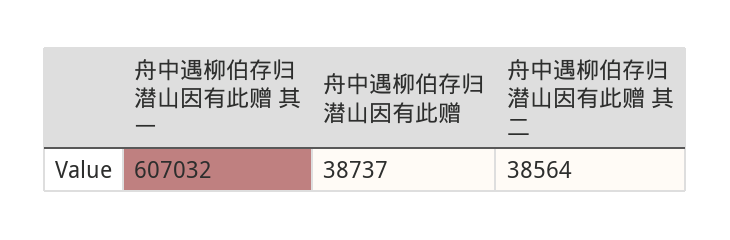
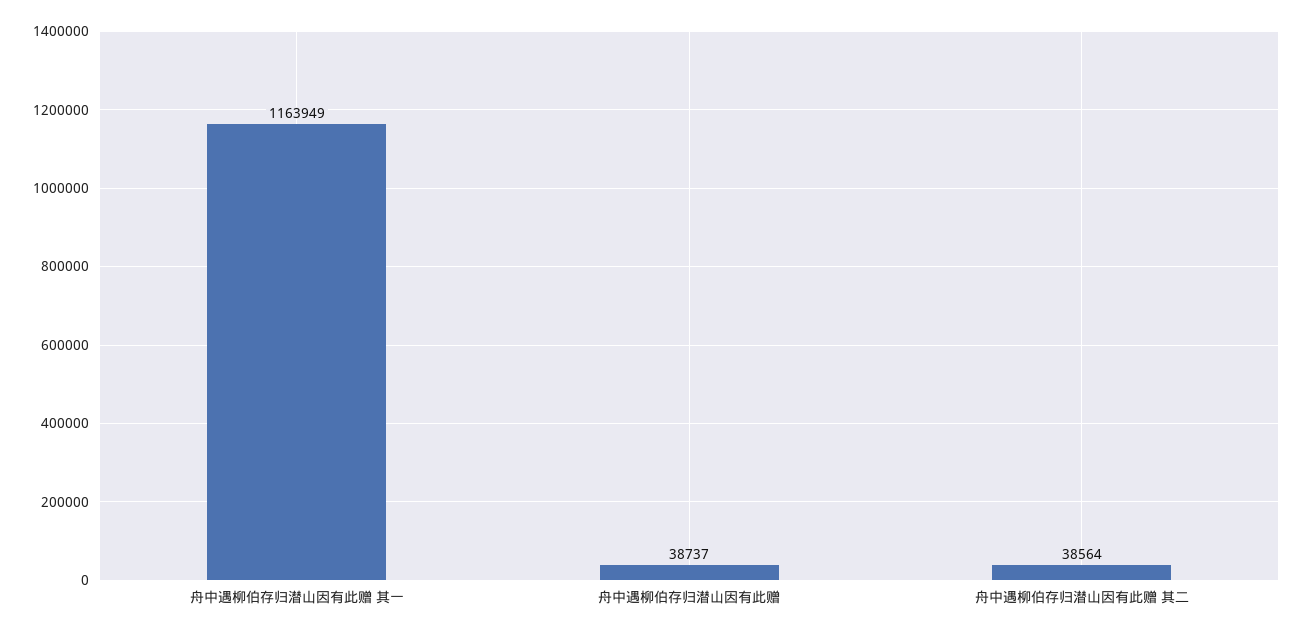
  {
-   "舟中遇柳伯存归潜山因有此赠 其一": 607032,
+   "舟中遇柳伯存归潜山因有此赠 其一": 1163949,
    "舟中遇柳伯存归潜山因有此赠": 38737,
    "舟中遇柳伯存归潜山因有此赠 其二": 38564
  }

